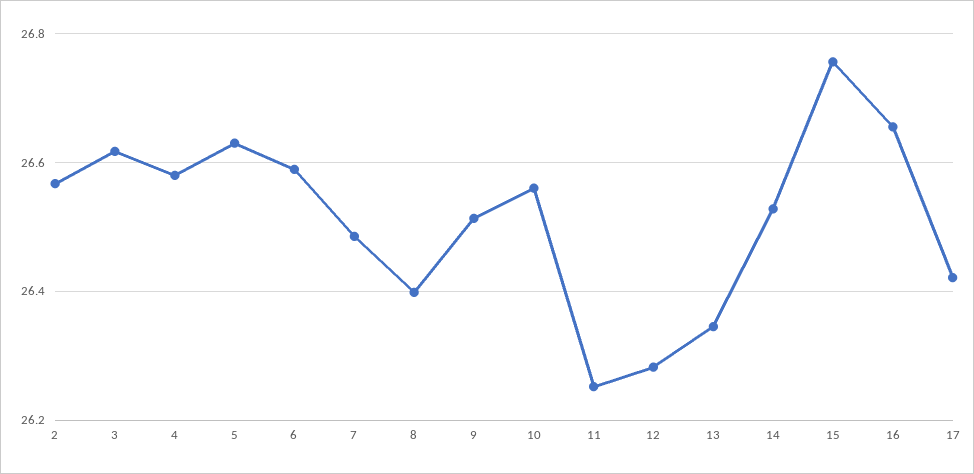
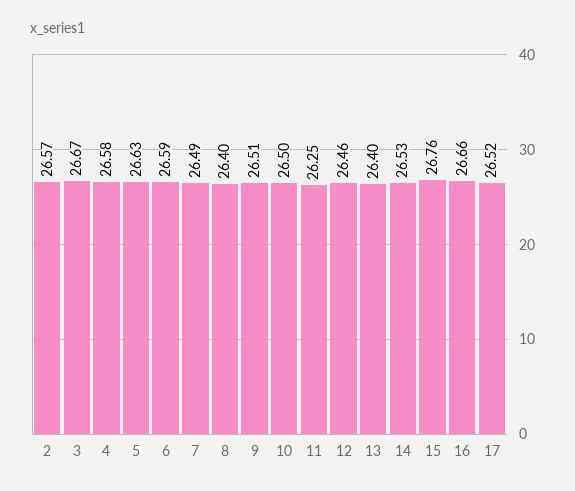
  {
    "2": 26.57,
-   "3": 26.62,
+   "3": 26.67,
    "4": 26.58,
    "5": 26.63,
    "6": 26.59,
    "7": 26.49,
    "8": 26.4,
    "9": 26.51,
-   "10": 26.56,
+   "10": 26.5,
    "11": 26.25,
-   "12": 26.28,
+   "12": 26.46,
-   "13": 26.34,
+   "13": 26.4,
    "14": 26.53,
    "15": 26.76,
    "16": 26.66,
-   "17": 26.42
+   "17": 26.52
  }

